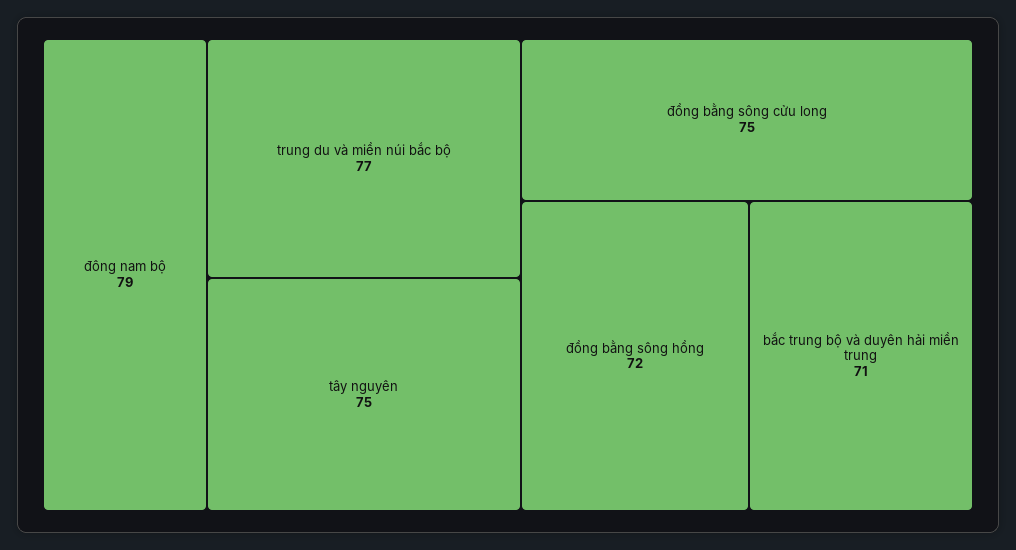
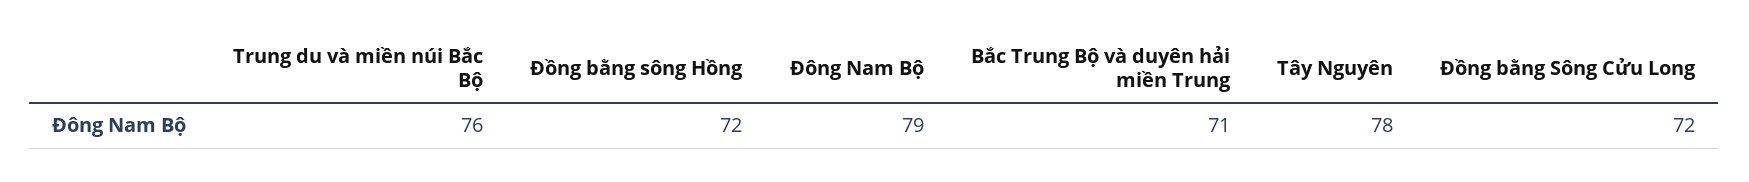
  {
    "đông nam bộ": 79,
-   "trung du và miền núi bắc bộ": 77,
+   "trung du và miền núi bắc bộ": 76,
-   "tây nguyên": 75,
+   "tây nguyên": 78,
-   "đồng bằng sông cửu long": 75,
+   "đồng bằng sông cửu long": 72,
    "đồng bằng sông hồng": 72,
    "bắc trung bộ và duyên hải miền trung": 71
  }

